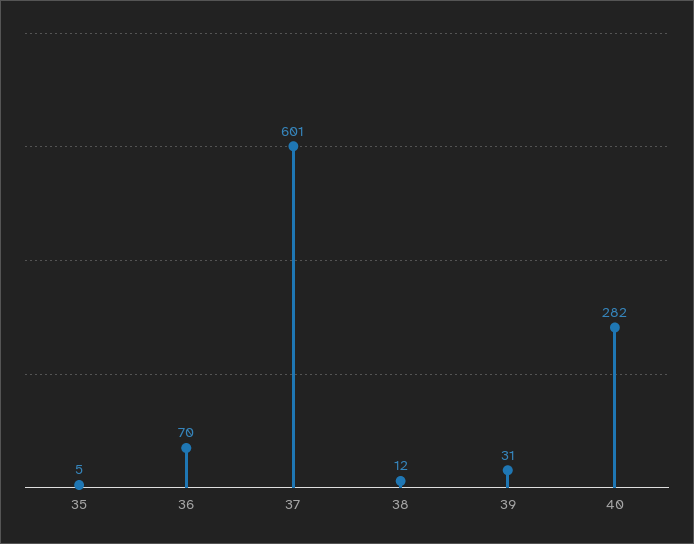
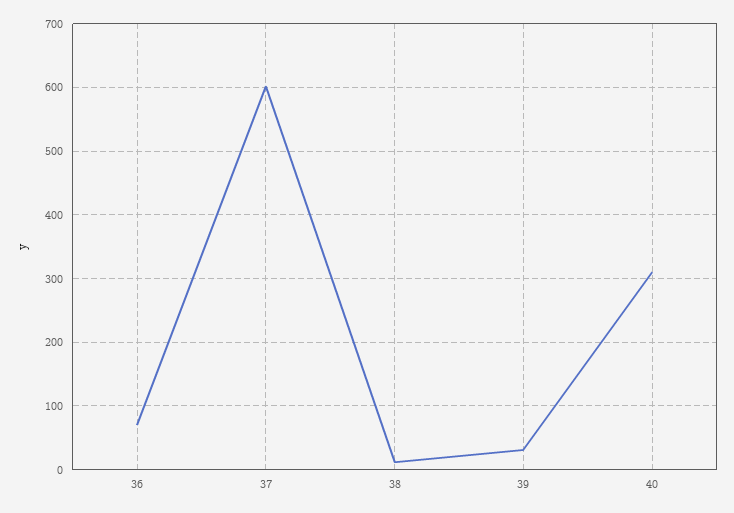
  {
-   "35": 5,
    "36": 70,
    "37": 601,
    "38": 12,
    "39": 31,
-   "40": 282
+   "40": 310
  }

